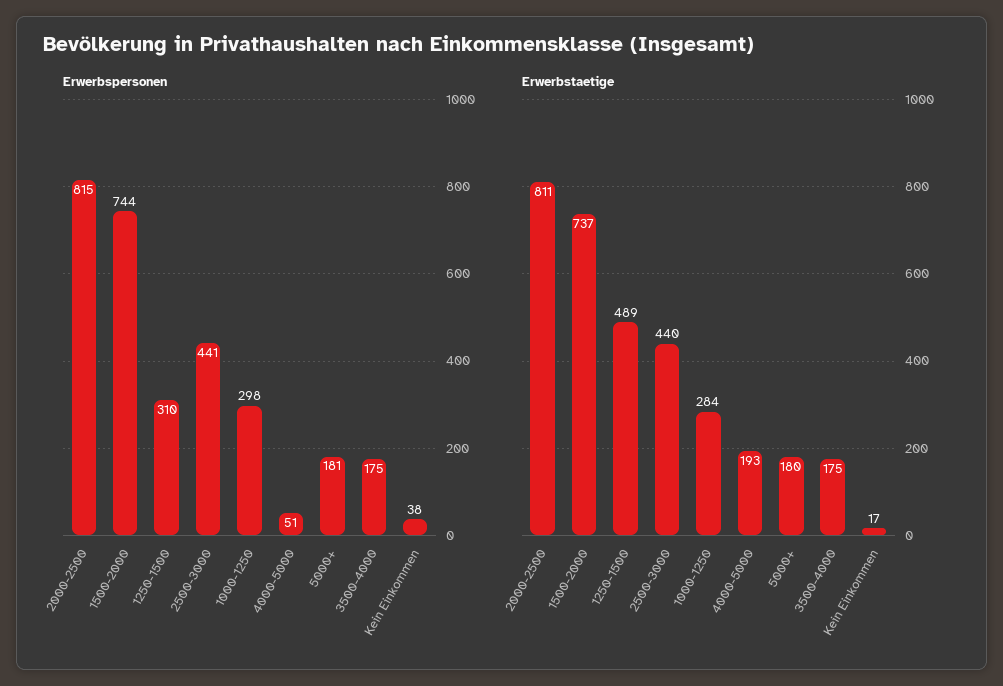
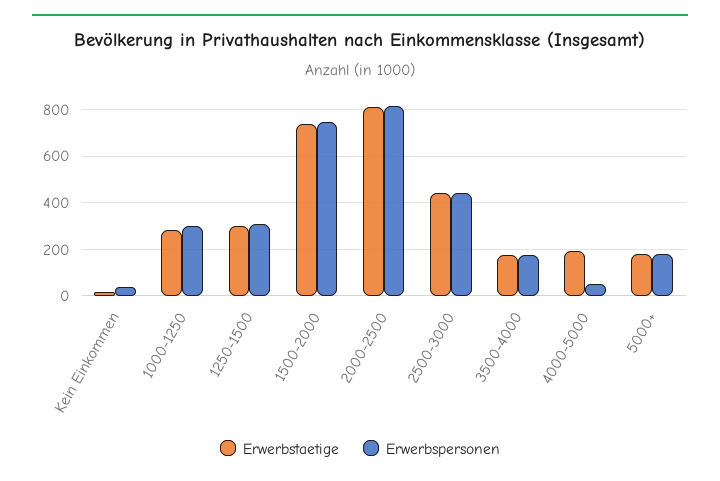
  {
    "Erwerbspersonen": {
      "2000-2500": 815,
      "1500-2000": 744,
      "1250-1500": 310,
      "2500-3000": 441,
      "1000-1250": 298,
      "4000-5000": 51,
      "5000+": 181,
      "3500-4000": 175,
      "Kein Einkommen": 38
    },
    "Erwerbstaetige": {
      "2000-2500": 811,
      "1500-2000": 737,
-     "1250-1500": 489,
+     "1250-1500": 300,
      "2500-3000": 440,
      "1000-1250": 284,
      "4000-5000": 193,
      "5000+": 180,
      "3500-4000": 175,
      "Kein Einkommen": 17
    }
  }

